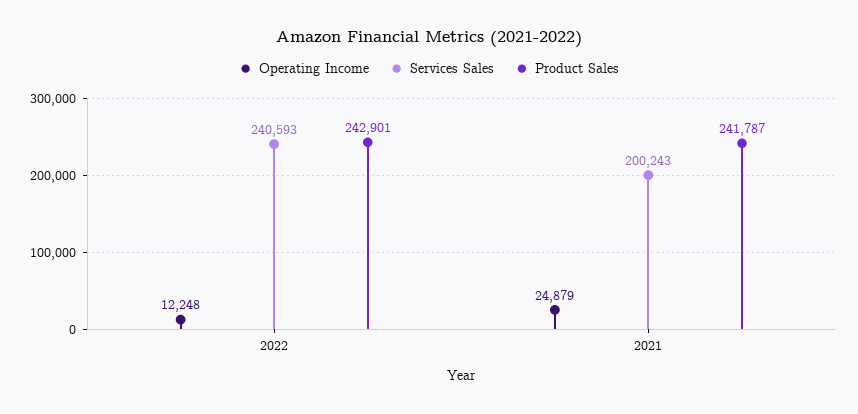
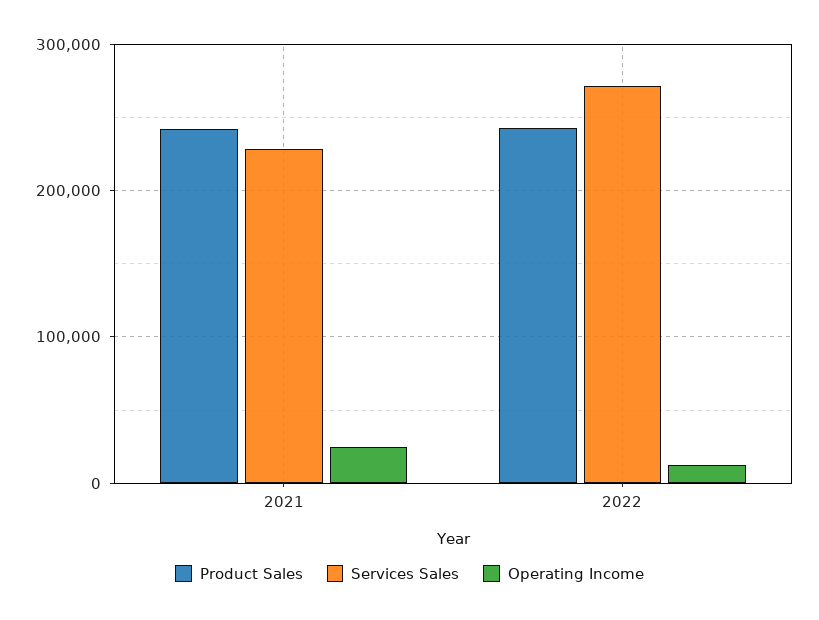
  {
    "Operating Income": {
      "2022": 12248,
      "2021": 24879
    },
    "Services Sales": {
-     "2022": 240593,
+     "2022": 270000,
-     "2021": 200243
+     "2021": 230000
    },
    "Product Sales": {
      "2022": 242901,
      "2021": 241787
    }
  }

